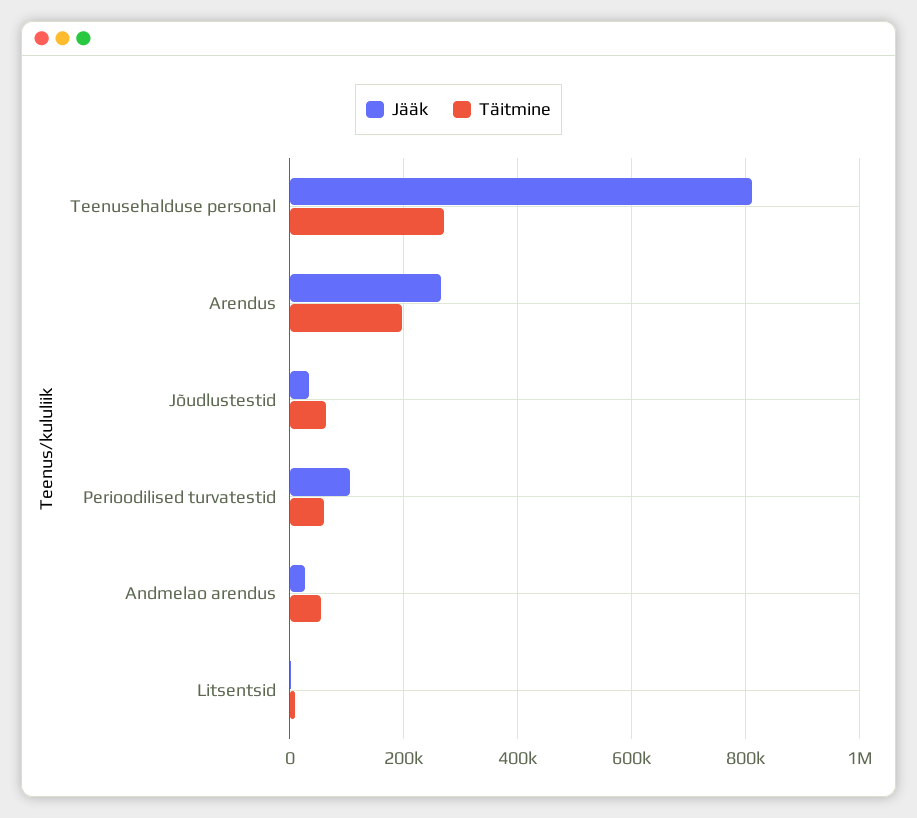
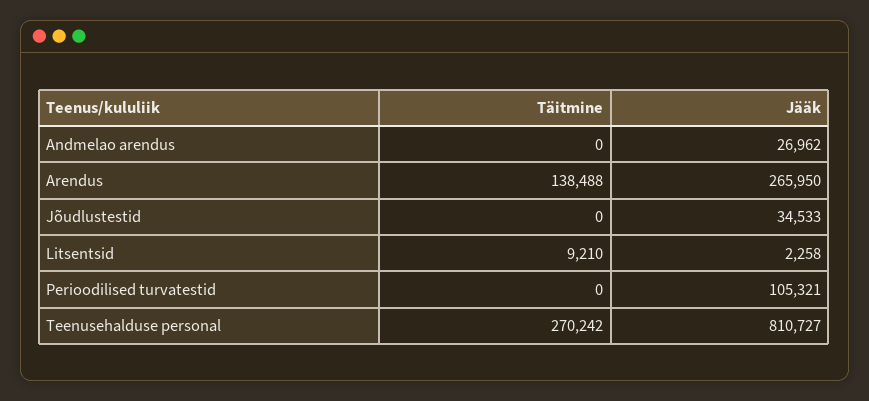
  {
    "Jääk": {
      "Teenusehalduse personal": 810727,
      "Arendus": 265950,
      "Jõudlustestid": 34533,
      "Perioodilised turvatestid": 105321,
      "Andmelao arendus": 26962,
      "Litsentsid": 2258
    },
    "Täitmine": {
      "Teenusehalduse personal": 270242,
-     "Arendus": 200000,
+     "Arendus": 138488,
-     "Jõudlustestid": 60000,
+     "Jõudlustestid": 0,
-     "Perioodilised turvatestid": 60000,
+     "Perioodilised turvatestid": 0,
-     "Andmelao arendus": 60000,
+     "Andmelao arendus": 0,
      "Litsentsid": 9210
    }
  }

